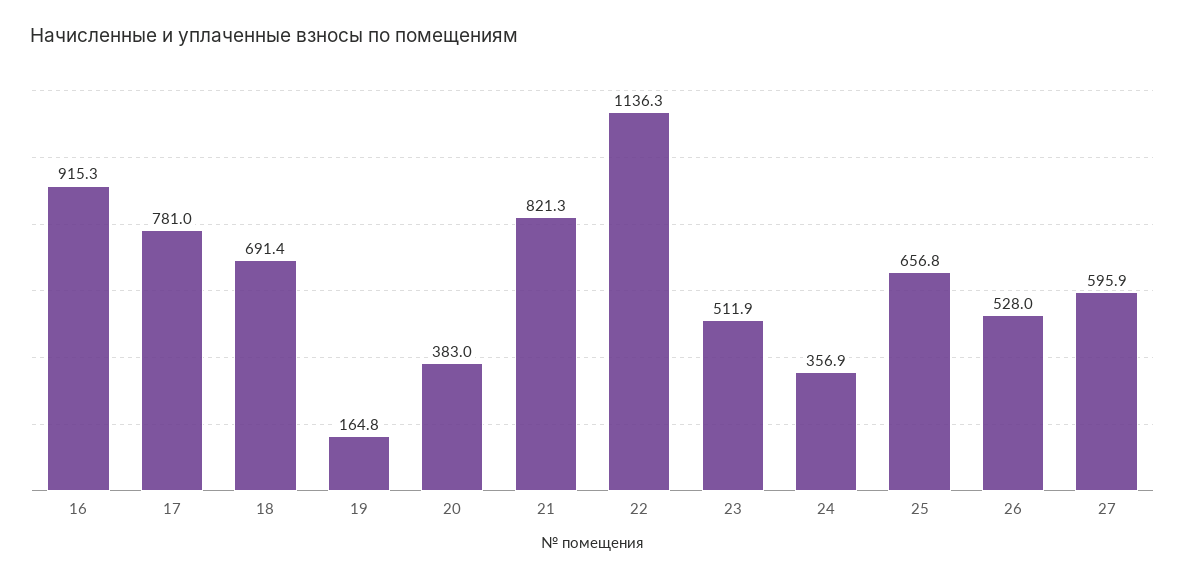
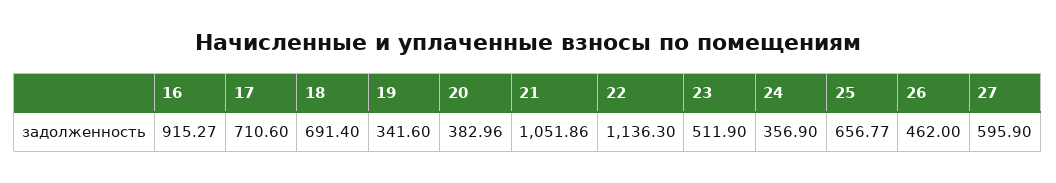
  {
    "16": 915.27,
-   "17": 781,
+   "17": 710.6,
    "18": 691.4,
-   "19": 164.8,
+   "19": 341.6,
    "20": 382.96,
-   "21": 821.3,
+   "21": 1051.86,
    "22": 1136.3,
    "23": 511.9,
    "24": 356.9,
    "25": 656.77,
-   "26": 528,
+   "26": 462,
    "27": 595.9
  }

